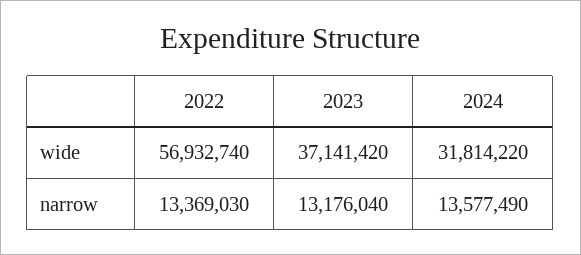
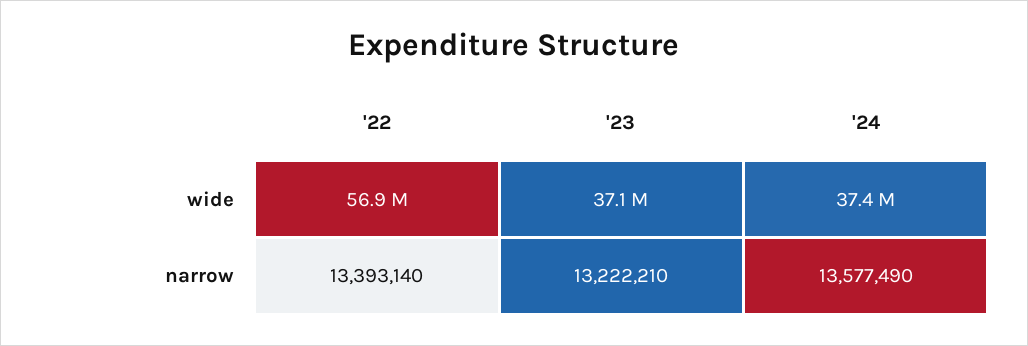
  {
    "2022": {
      "wide": 56932740,
-     "narrow": 13369030
+     "narrow": 13393140
    },
    "2023": {
      "wide": 37141420,
-     "narrow": 13176040
+     "narrow": 13222210
    },
    "2024": {
-     "wide": 31814220,
+     "wide": 37400000,
      "narrow": 13577490
    }
  }

